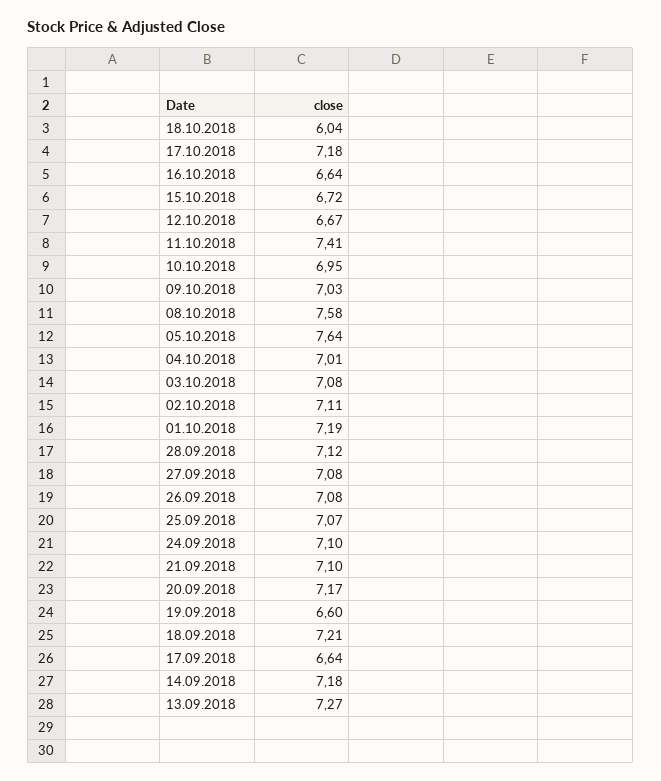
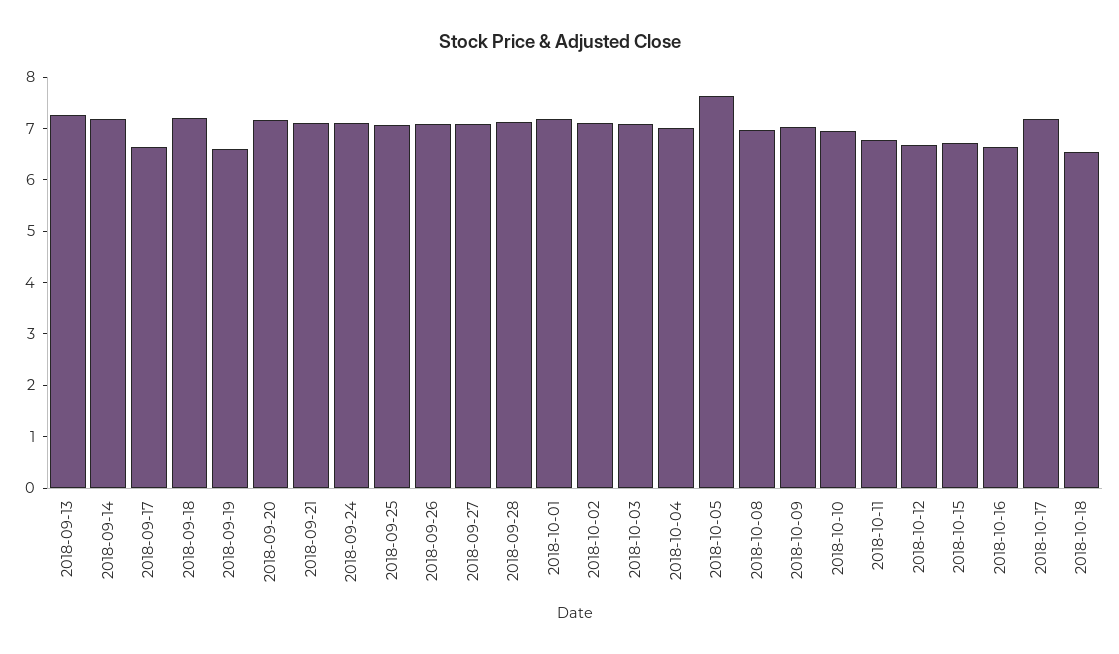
  {
-   "18.10.2018": 6.04,
+   "18.10.2018": 6.6,
    "17.10.2018": 7.18,
    "16.10.2018": 6.64,
    "15.10.2018": 6.72,
    "12.10.2018": 6.67,
-   "11.10.2018": 7.41,
+   "11.10.2018": 6.8,
    "10.10.2018": 6.95,
    "09.10.2018": 7.03,
-   "08.10.2018": 7.58,
+   "08.10.2018": 7,
    "05.10.2018": 7.64,
    "04.10.2018": 7.01,
    "03.10.2018": 7.08,
    "02.10.2018": 7.11,
    "01.10.2018": 7.19,
    "28.09.2018": 7.12,
    "27.09.2018": 7.08,
    "26.09.2018": 7.08,
    "25.09.2018": 7.07,
    "24.09.2018": 7.1,
    "21.09.2018": 7.1,
    "20.09.2018": 7.17,
    "19.09.2018": 6.6,
    "18.09.2018": 7.21,
    "17.09.2018": 6.64,
    "14.09.2018": 7.18,
    "13.09.2018": 7.27
  }

